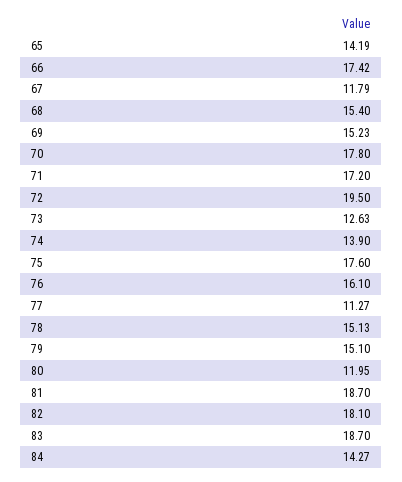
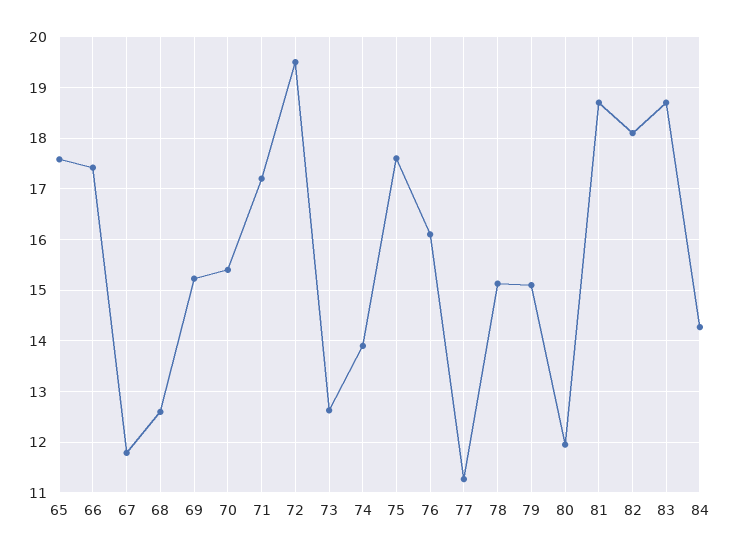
  {
-   "65": 14.19,
+   "65": 17.6,
    "66": 17.42,
    "67": 11.79,
-   "68": 15.4,
+   "68": 12.6,
    "69": 15.23,
-   "70": 17.8,
+   "70": 15.4,
    "71": 17.2,
    "72": 19.5,
    "73": 12.63,
    "74": 13.9,
    "75": 17.6,
    "76": 16.1,
    "77": 11.27,
    "78": 15.13,
    "79": 15.1,
    "80": 11.95,
    "81": 18.7,
    "82": 18.1,
    "83": 18.7,
    "84": 14.27
  }

